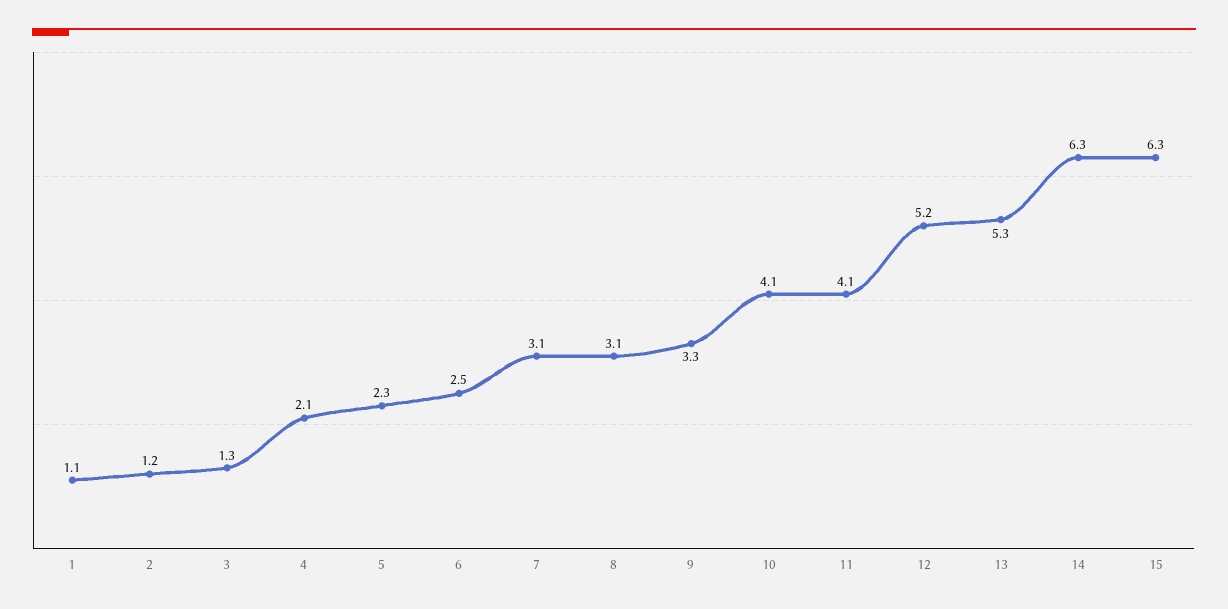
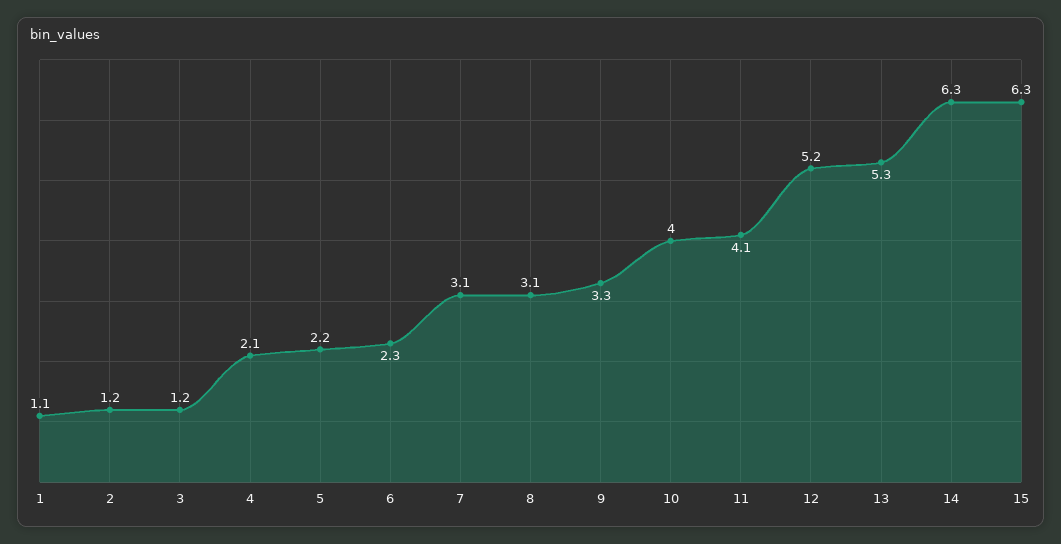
  {
    "1": 1.1,
    "2": 1.2,
-   "3": 1.3,
+   "3": 1.2,
    "4": 2.1,
-   "5": 2.3,
+   "5": 2.2,
-   "6": 2.5,
+   "6": 2.3,
    "7": 3.1,
    "8": 3.1,
    "9": 3.3,
-   "10": 4.1,
+   "10": 4,
    "11": 4.1,
    "12": 5.2,
    "13": 5.3,
    "14": 6.3,
    "15": 6.3
  }

